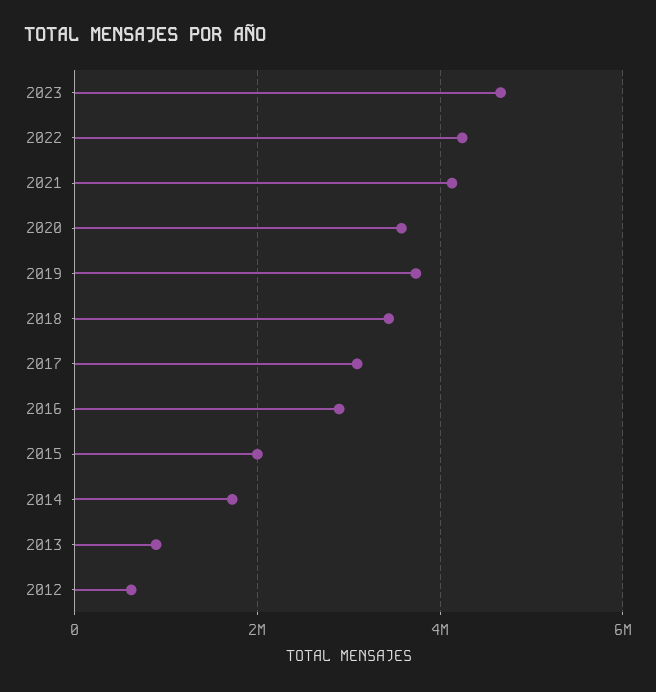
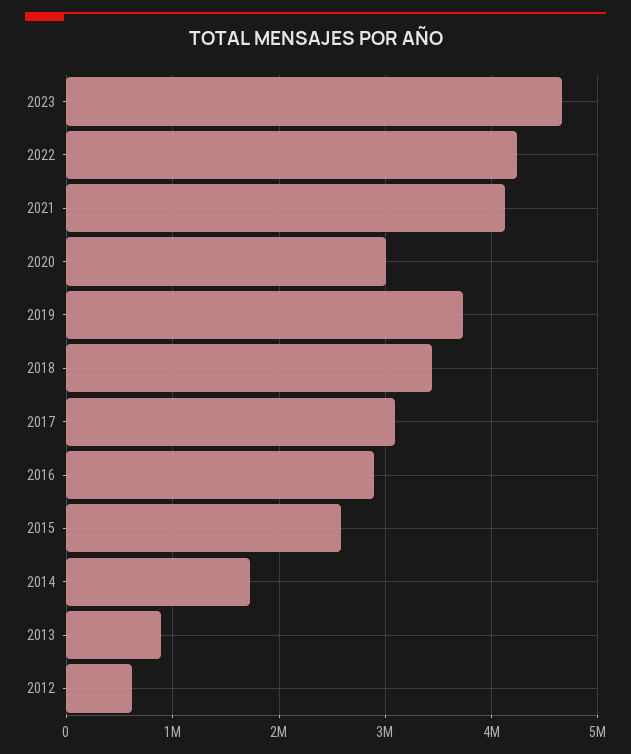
  {
    "2023": 4700000,
    "2022": 4200000,
    "2021": 4100000,
-   "2020": 3600000,
+   "2020": 3000000,
    "2019": 3700000,
    "2018": 3400000,
    "2017": 3100000,
    "2016": 2900000,
-   "2015": 2000000,
+   "2015": 2600000,
    "2014": 1700000,
    "2013": 900000,
    "2012": 600000
  }

